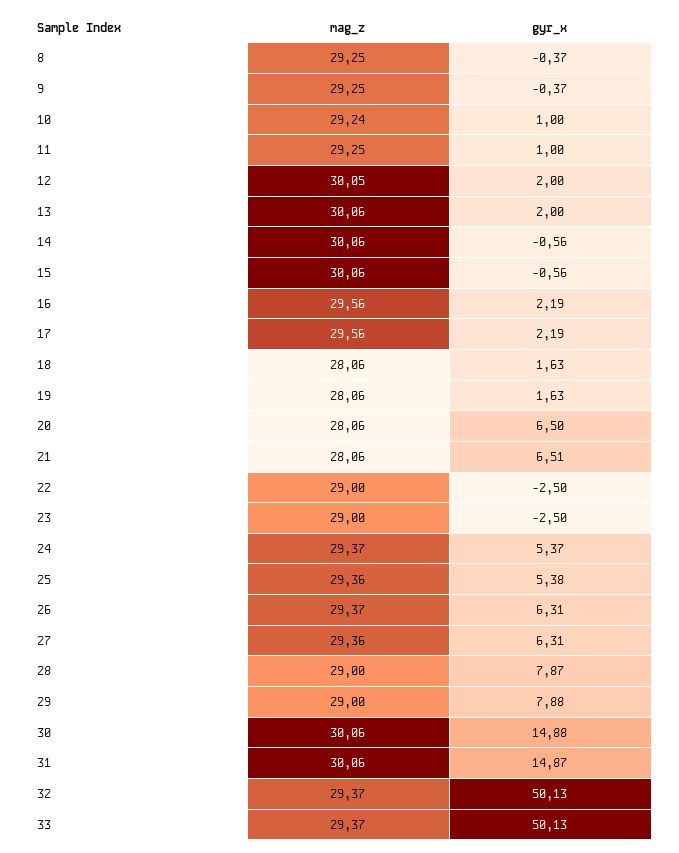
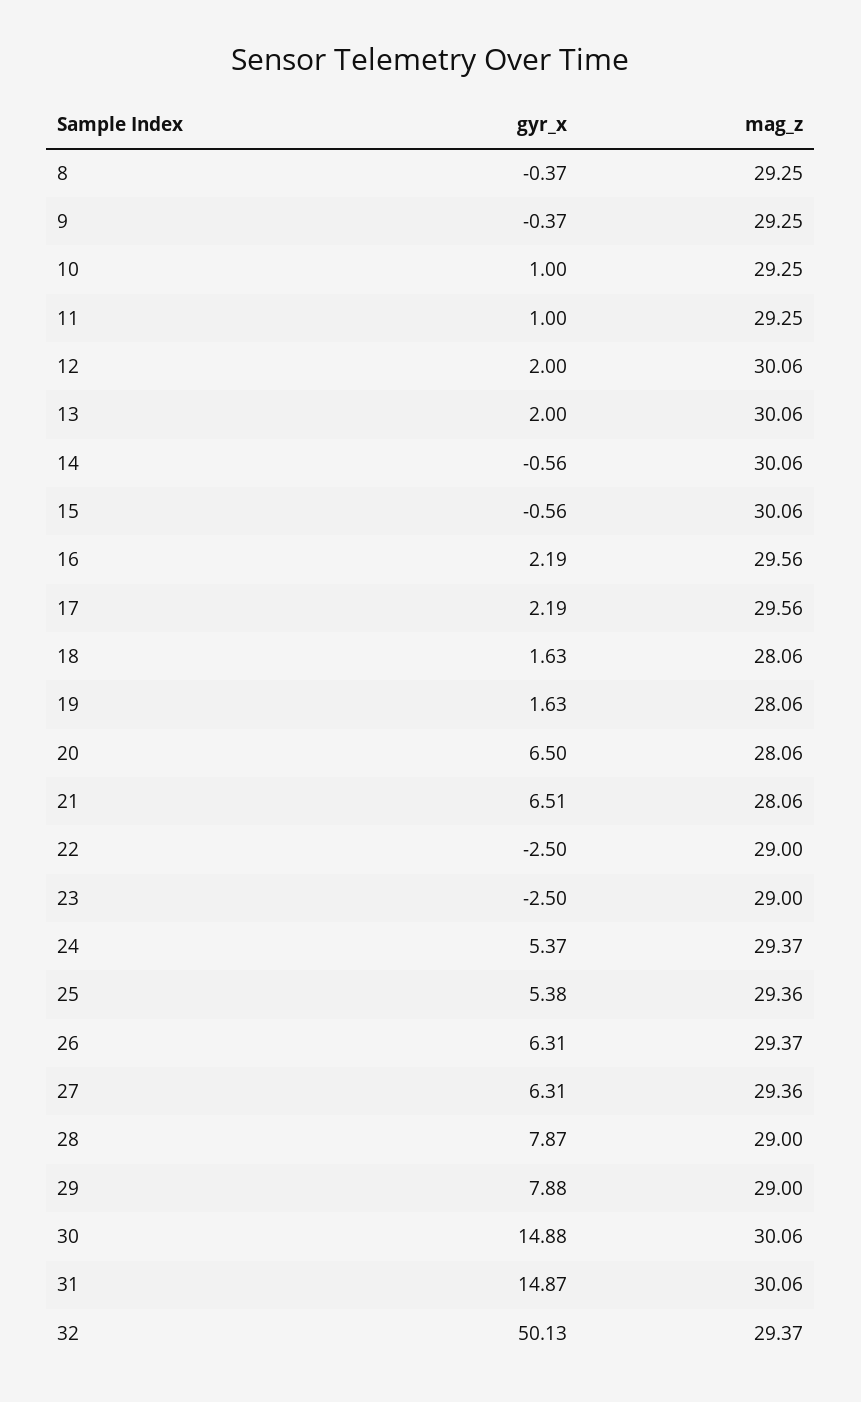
  {
    "mag_z": {
      "8": 29.25,
      "9": 29.25,
-     "10": 29.24,
+     "10": 29.25,
      "11": 29.25,
-     "12": 30.05,
+     "12": 30.06,
      "13": 30.06,
      "14": 30.06,
      "15": 30.06,
      "16": 29.56,
      "17": 29.56,
      "18": 28.06,
      "19": 28.06,
      "20": 28.06,
      "21": 28.06,
      "22": 29,
      "23": 29,
      "24": 29.37,
      "25": 29.36,
      "26": 29.37,
      "27": 29.36,
      "28": 29,
      "29": 29,
      "30": 30.06,
      "31": 30.06,
-     "32": 29.37,
+     "32": 29.37
-     "33": 29.37
    },
    "gyr_x": {
      "8": -0.37,
      "9": -0.37,
      "10": 1,
      "11": 1,
      "12": 2,
      "13": 2,
      "14": -0.56,
      "15": -0.56,
      "16": 2.19,
      "17": 2.19,
      "18": 1.63,
      "19": 1.63,
      "20": 6.5,
      "21": 6.51,
      "22": -2.5,
      "23": -2.5,
      "24": 5.37,
      "25": 5.38,
      "26": 6.31,
      "27": 6.31,
      "28": 7.87,
      "29": 7.88,
      "30": 14.88,
      "31": 14.87,
-     "32": 50.13,
+     "32": 50.13
-     "33": 50.13
    }
  }

